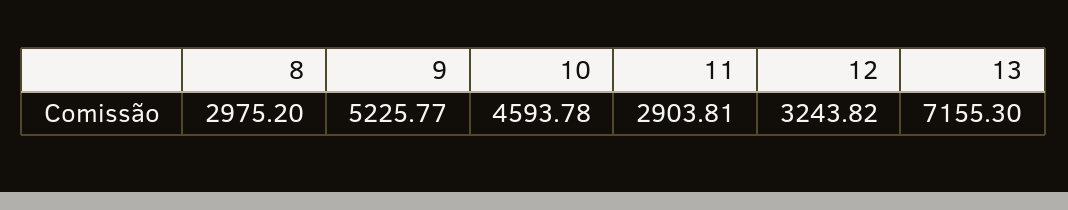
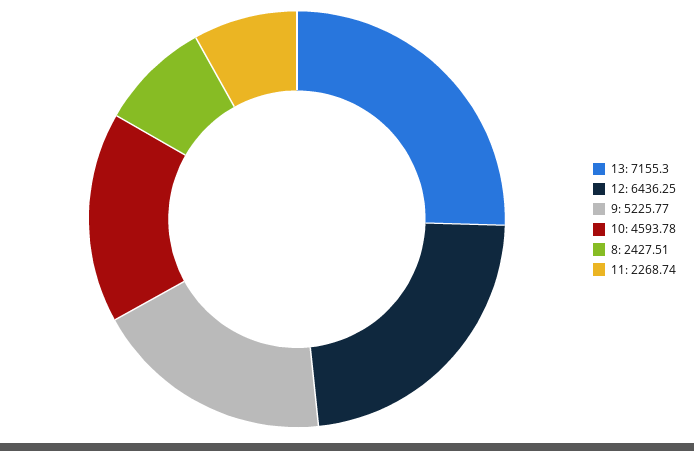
  {
-   "8": 2975.2,
+   "8": 2427.51,
    "9": 5225.77,
    "10": 4593.78,
-   "11": 2903.81,
+   "11": 2268.74,
-   "12": 3243.82,
+   "12": 6436.25,
    "13": 7155.3
  }

